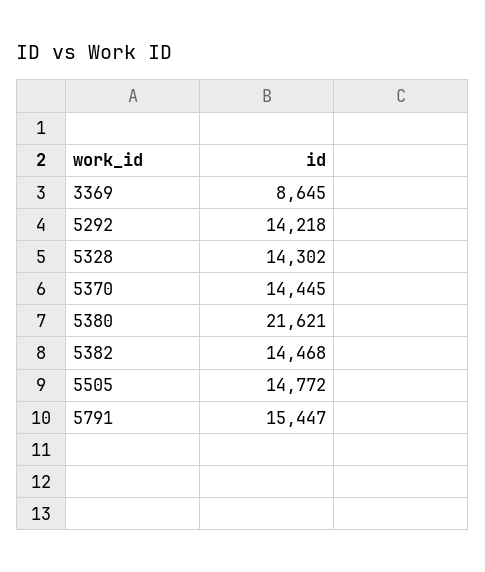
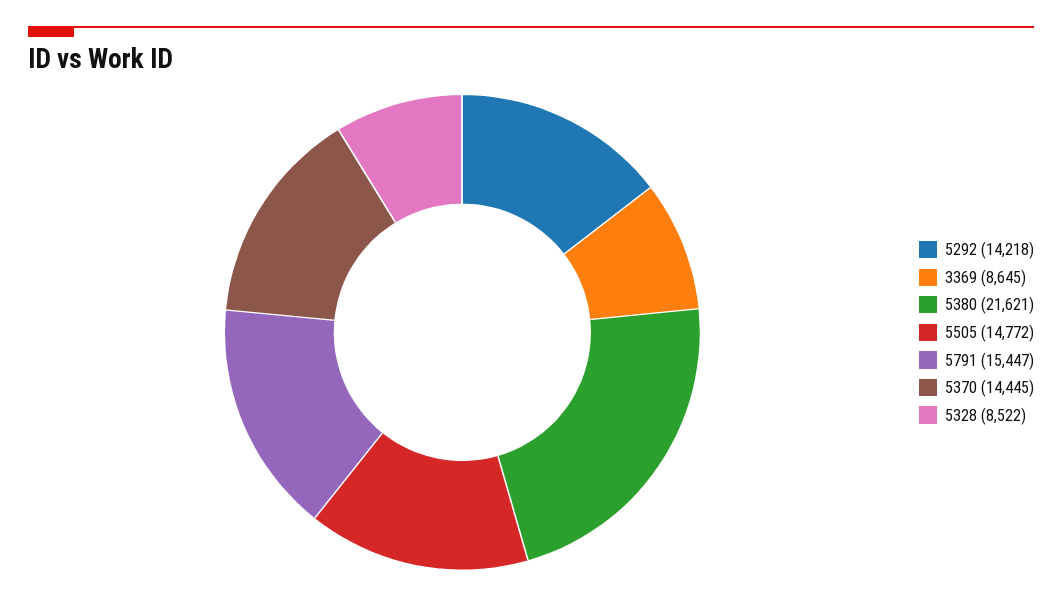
  {
    "3369": 8645,
    "5292": 14218,
-   "5328": 14302,
+   "5328": 8522,
    "5370": 14445,
    "5380": 21621,
-   "5382": 14468,
    "5505": 14772,
    "5791": 15447
  }

